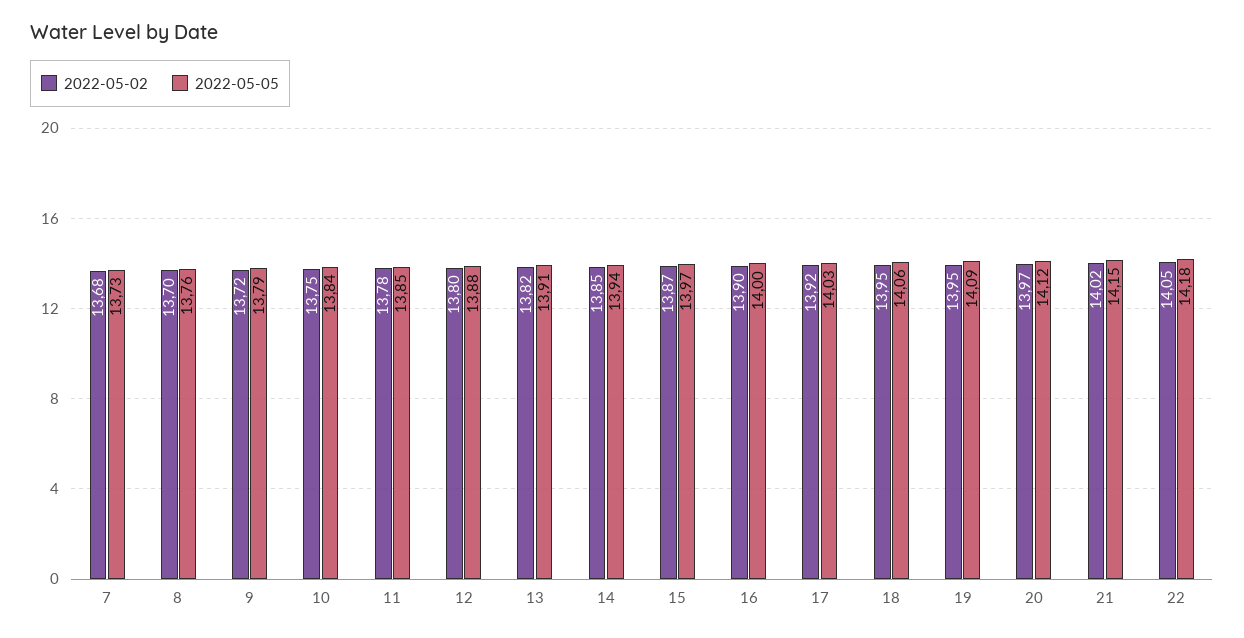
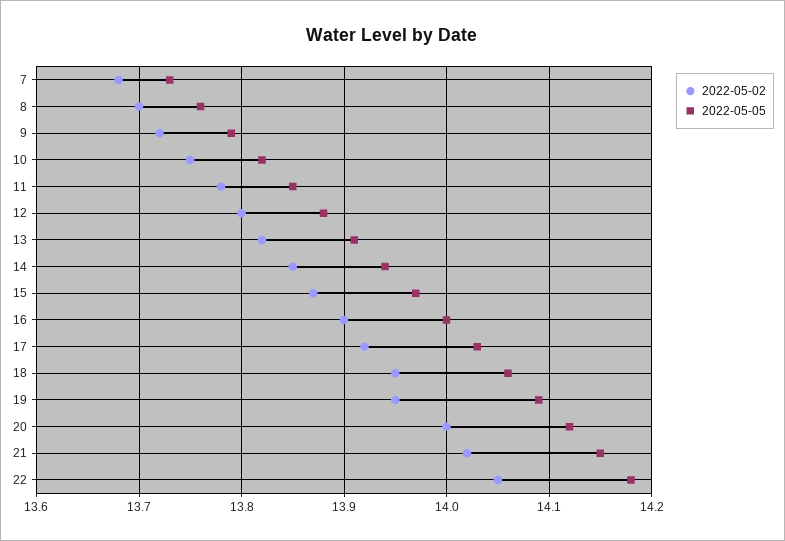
  {
    "2022-05-02": {
      "7": 13.68,
      "8": 13.7,
      "9": 13.72,
      "10": 13.75,
      "11": 13.78,
      "12": 13.8,
      "13": 13.82,
      "14": 13.85,
      "15": 13.87,
      "16": 13.9,
      "17": 13.92,
      "18": 13.95,
      "19": 13.95,
-     "20": 13.97,
+     "20": 14,
      "21": 14.02,
      "22": 14.05
    },
    "2022-05-05": {
      "7": 13.73,
      "8": 13.76,
      "9": 13.79,
-     "10": 13.84,
+     "10": 13.82,
      "11": 13.85,
      "12": 13.88,
      "13": 13.91,
      "14": 13.94,
      "15": 13.97,
      "16": 14,
      "17": 14.03,
      "18": 14.06,
      "19": 14.09,
      "20": 14.12,
      "21": 14.15,
      "22": 14.18
    }
  }

